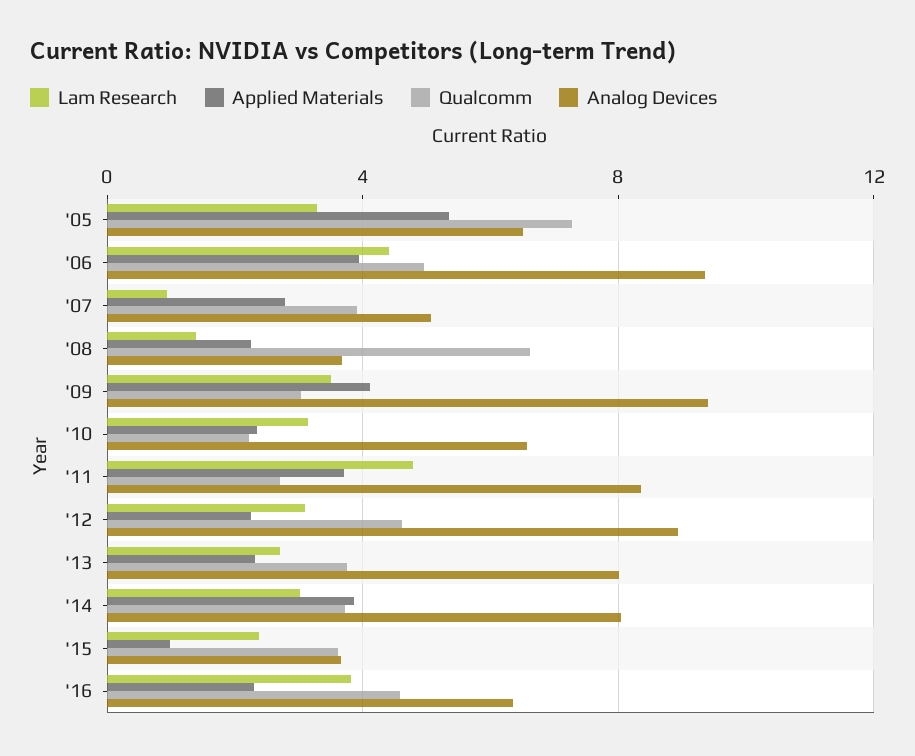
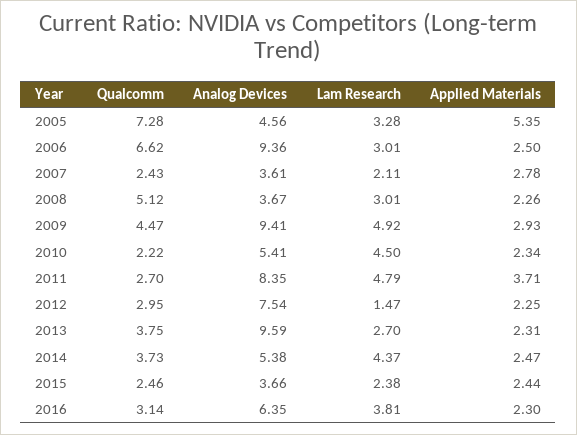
  {
    "Lam Research": {
      "'05": 3.28,
-     "'06": 4.5,
+     "'06": 3.01,
-     "'07": 1,
+     "'07": 2.11,
-     "'08": 1.5,
+     "'08": 3.01,
-     "'09": 3.5,
+     "'09": 4.92,
-     "'10": 3,
+     "'10": 4.5,
      "'11": 4.79,
-     "'12": 3,
+     "'12": 1.47,
      "'13": 2.7,
-     "'14": 3,
+     "'14": 4.37,
      "'15": 2.38,
      "'16": 3.81
    },
    "Applied Materials": {
      "'05": 5.35,
-     "'06": 4,
+     "'06": 2.5,
      "'07": 2.78,
      "'08": 2.26,
-     "'09": 4,
+     "'09": 2.93,
      "'10": 2.34,
      "'11": 3.71,
      "'12": 2.25,
      "'13": 2.31,
-     "'14": 4,
+     "'14": 2.47,
-     "'15": 1,
+     "'15": 2.44,
      "'16": 2.3
    },
    "Qualcomm": {
      "'05": 7.28,
-     "'06": 5,
+     "'06": 6.62,
-     "'07": 4,
+     "'07": 2.43,
-     "'08": 6.5,
+     "'08": 5.12,
-     "'09": 3,
+     "'09": 4.47,
      "'10": 2.22,
      "'11": 2.7,
-     "'12": 4.5,
+     "'12": 2.95,
      "'13": 3.75,
      "'14": 3.73,
-     "'15": 3.5,
+     "'15": 2.46,
-     "'16": 4.5
+     "'16": 3.14
    },
    "Analog Devices": {
-     "'05": 6.5,
+     "'05": 4.56,
      "'06": 9.36,
-     "'07": 5,
+     "'07": 3.61,
      "'08": 3.67,
      "'09": 9.41,
-     "'10": 6.5,
+     "'10": 5.41,
      "'11": 8.35,
-     "'12": 9,
+     "'12": 7.54,
-     "'13": 8,
+     "'13": 9.59,
-     "'14": 8,
+     "'14": 5.38,
      "'15": 3.66,
      "'16": 6.35
    }
  }

